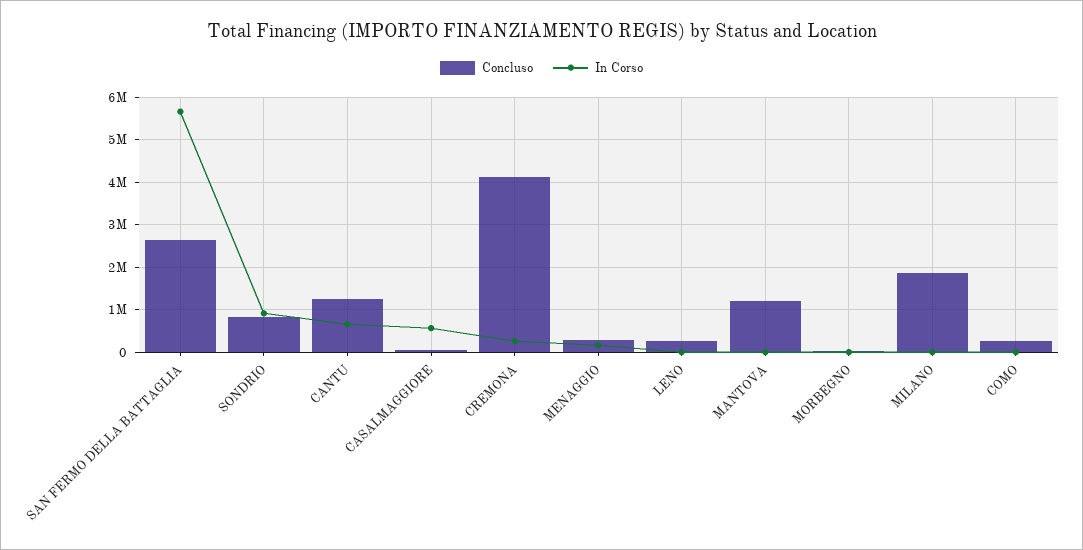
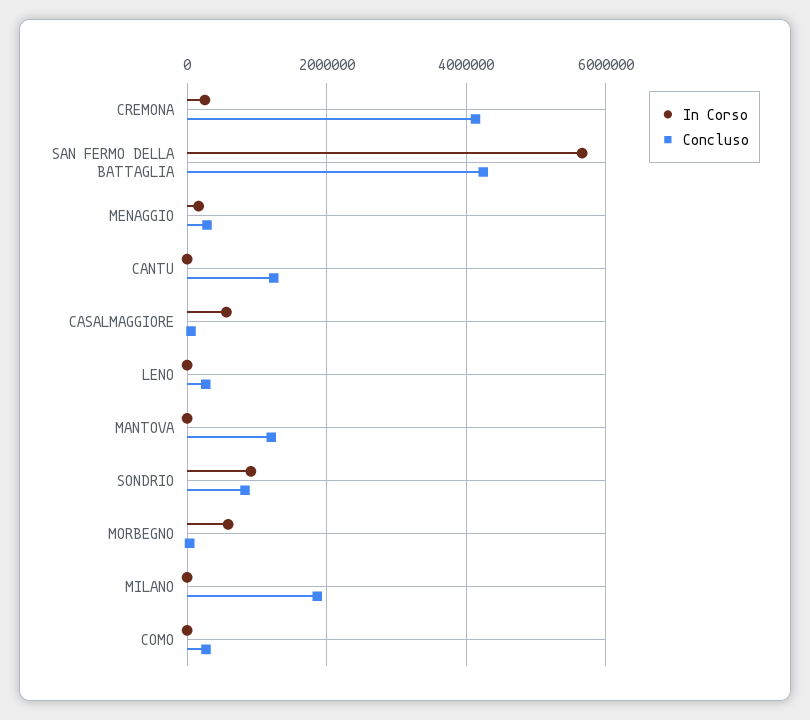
  {
    "Concluso": {
-     "SAN FERMO DELLA BATTAGLIA": 2600000,
+     "SAN FERMO DELLA BATTAGLIA": 4200000,
      "SONDRIO": 800000,
      "CANTU": 1200000,
      "CASALMAGGIORE": 0,
      "CREMONA": 4200000,
      "MENAGGIO": 200000,
      "LENO": 200000,
      "MANTOVA": 1200000,
      "MORBEGNO": 0,
      "MILANO": 1800000,
      "COMO": 200000
    },
    "In Corso": {
      "SAN FERMO DELLA BATTAGLIA": 5600000,
      "SONDRIO": 1000000,
-     "CANTU": 600000,
+     "CANTU": 0,
      "CASALMAGGIORE": 600000,
      "CREMONA": 200000,
      "MENAGGIO": 200000,
      "LENO": 0,
      "MANTOVA": 0,
-     "MORBEGNO": 0,
+     "MORBEGNO": 600000,
      "MILANO": 0,
      "COMO": 0
    }
  }

